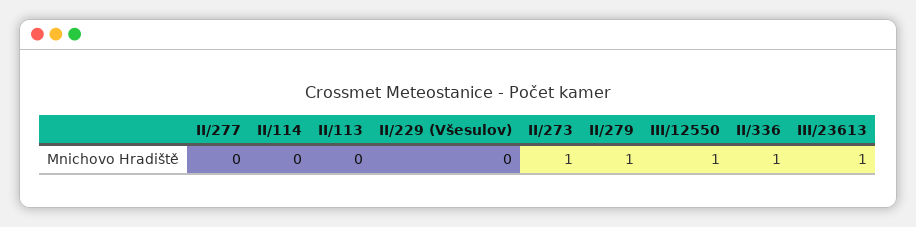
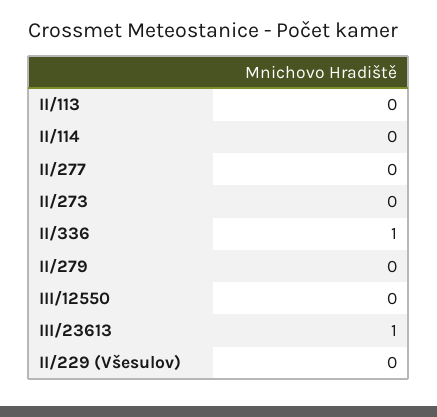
  {
    "II/277": 0,
    "II/114": 0,
    "II/113": 0,
    "II/229 (Všesulov)": 0,
-   "II/273": 1,
+   "II/273": 0,
-   "II/279": 1,
+   "II/279": 0,
-   "III/12550": 1,
+   "III/12550": 0,
    "II/336": 1,
    "III/23613": 1
  }

